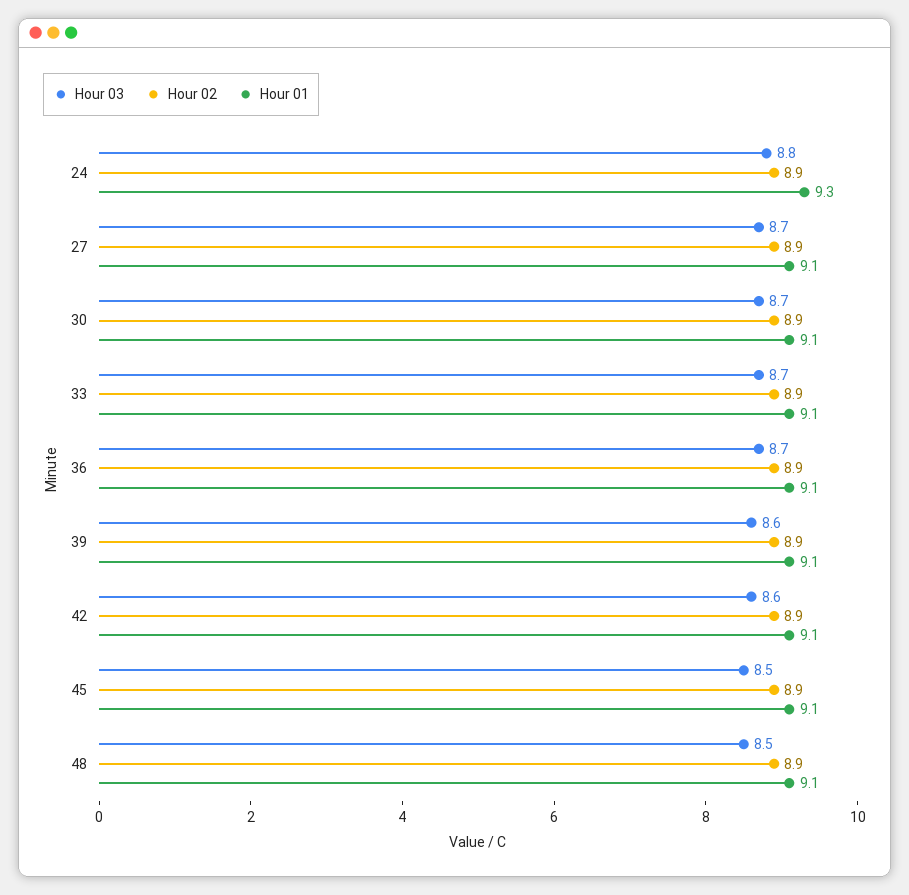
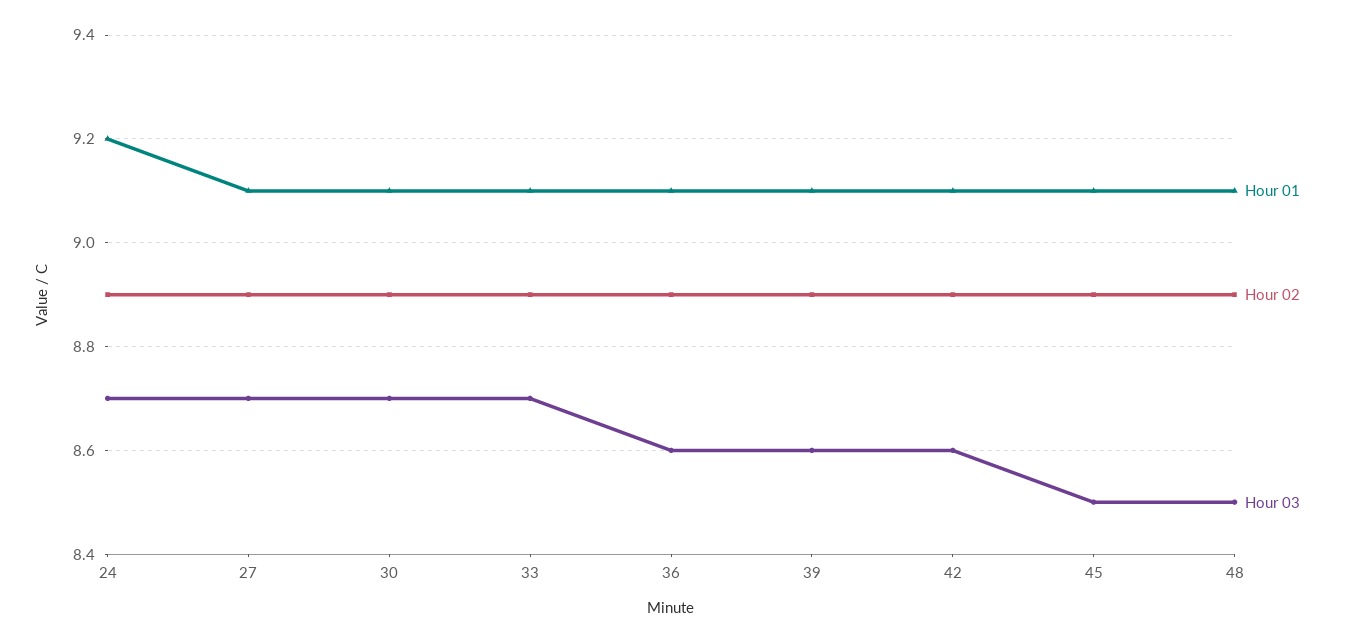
  {
    "Hour 03": {
-     "24": 8.8,
+     "24": 8.7,
      "27": 8.7,
      "30": 8.7,
      "33": 8.7,
-     "36": 8.7,
+     "36": 8.6,
      "39": 8.6,
      "42": 8.6,
      "45": 8.5,
      "48": 8.5
    },
    "Hour 02": {
      "24": 8.9,
      "27": 8.9,
      "30": 8.9,
      "33": 8.9,
      "36": 8.9,
      "39": 8.9,
      "42": 8.9,
      "45": 8.9,
      "48": 8.9
    },
    "Hour 01": {
-     "24": 9.3,
+     "24": 9.2,
      "27": 9.1,
      "30": 9.1,
      "33": 9.1,
      "36": 9.1,
      "39": 9.1,
      "42": 9.1,
      "45": 9.1,
      "48": 9.1
    }
  }

